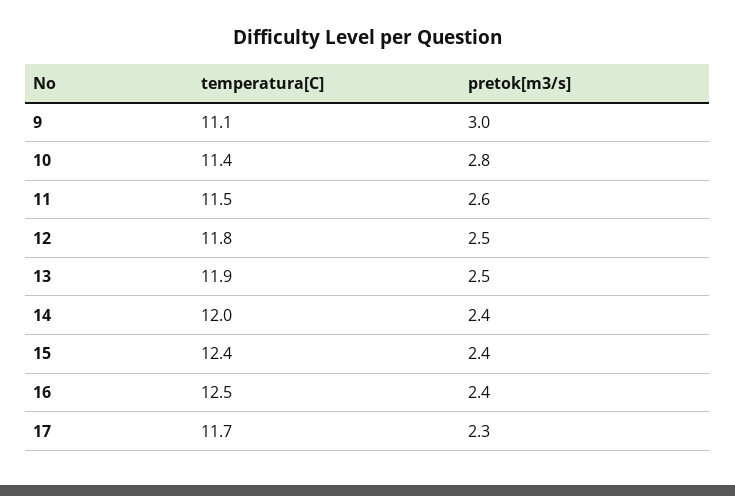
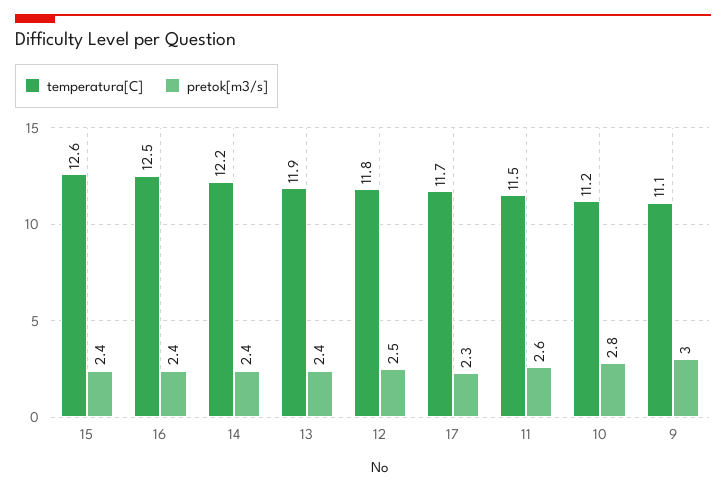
  {
    "temperatura[C]": {
      "9": 11.1,
-     "10": 11.4,
+     "10": 11.2,
      "11": 11.5,
      "12": 11.8,
      "13": 11.9,
-     "14": 12,
+     "14": 12.2,
-     "15": 12.4,
+     "15": 12.6,
      "16": 12.5,
      "17": 11.7
    },
    "pretok[m3/s]": {
      "9": 3,
      "10": 2.8,
      "11": 2.6,
      "12": 2.5,
-     "13": 2.5,
+     "13": 2.4,
      "14": 2.4,
      "15": 2.4,
      "16": 2.4,
      "17": 2.3
    }
  }

